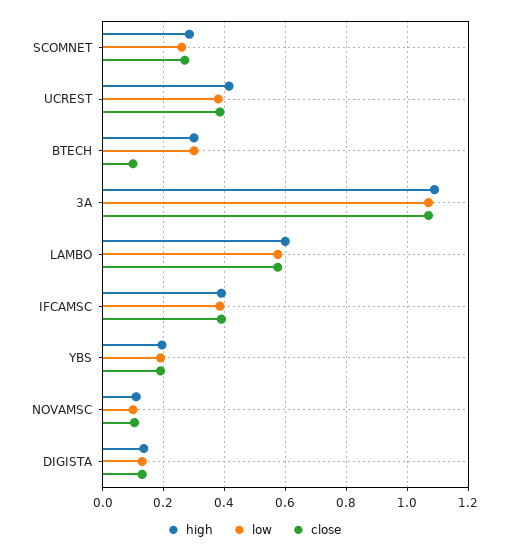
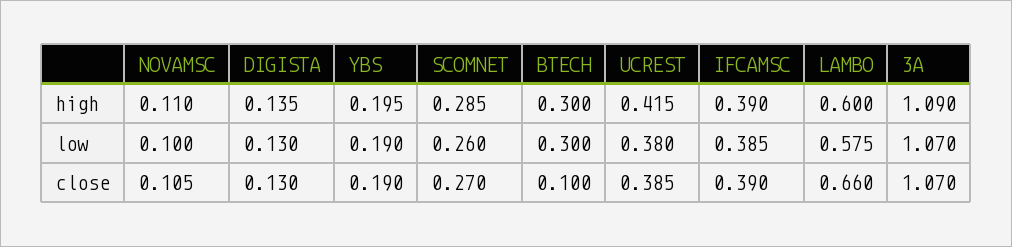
  {
    "high": {
      "SCOMNET": 0.285,
      "UCREST": 0.415,
      "BTECH": 0.3,
      "3A": 1.09,
      "LAMBO": 0.6,
      "IFCAMSC": 0.39,
      "YBS": 0.195,
      "NOVAMSC": 0.11,
      "DIGISTA": 0.135
    },
    "low": {
      "SCOMNET": 0.26,
      "UCREST": 0.38,
      "BTECH": 0.3,
      "3A": 1.07,
      "LAMBO": 0.575,
      "IFCAMSC": 0.385,
      "YBS": 0.19,
      "NOVAMSC": 0.1,
      "DIGISTA": 0.13
    },
    "close": {
      "SCOMNET": 0.27,
      "UCREST": 0.385,
      "BTECH": 0.1,
      "3A": 1.07,
-     "LAMBO": 0.58,
+     "LAMBO": 0.66,
      "IFCAMSC": 0.39,
      "YBS": 0.19,
      "NOVAMSC": 0.105,
      "DIGISTA": 0.13
    }
  }

